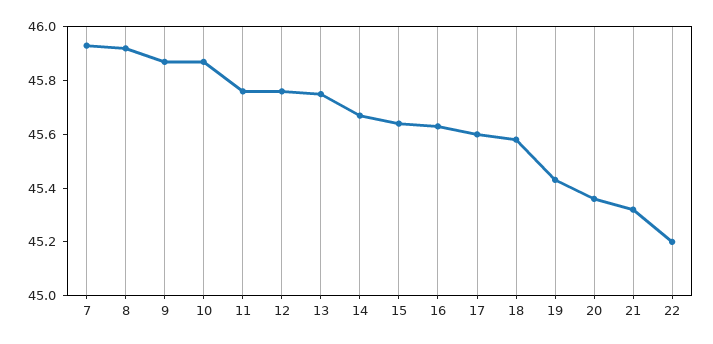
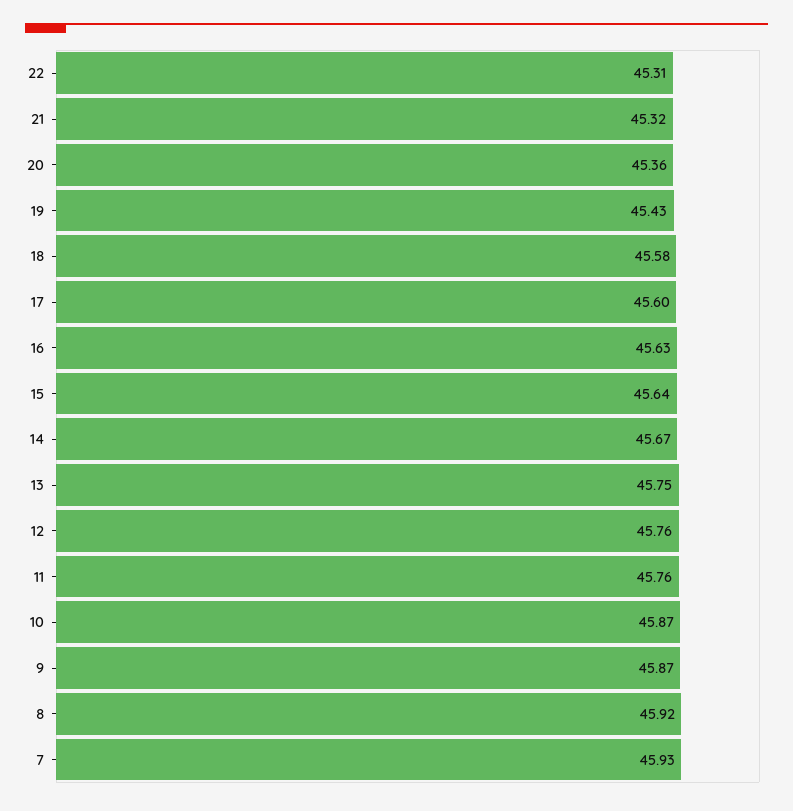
  {
    "7": 45.93,
    "8": 45.92,
    "9": 45.87,
    "10": 45.87,
    "11": 45.76,
    "12": 45.76,
    "13": 45.75,
    "14": 45.67,
    "15": 45.64,
    "16": 45.63,
    "17": 45.6,
    "18": 45.58,
    "19": 45.43,
    "20": 45.36,
    "21": 45.32,
-   "22": 45.2
+   "22": 45.31
  }

